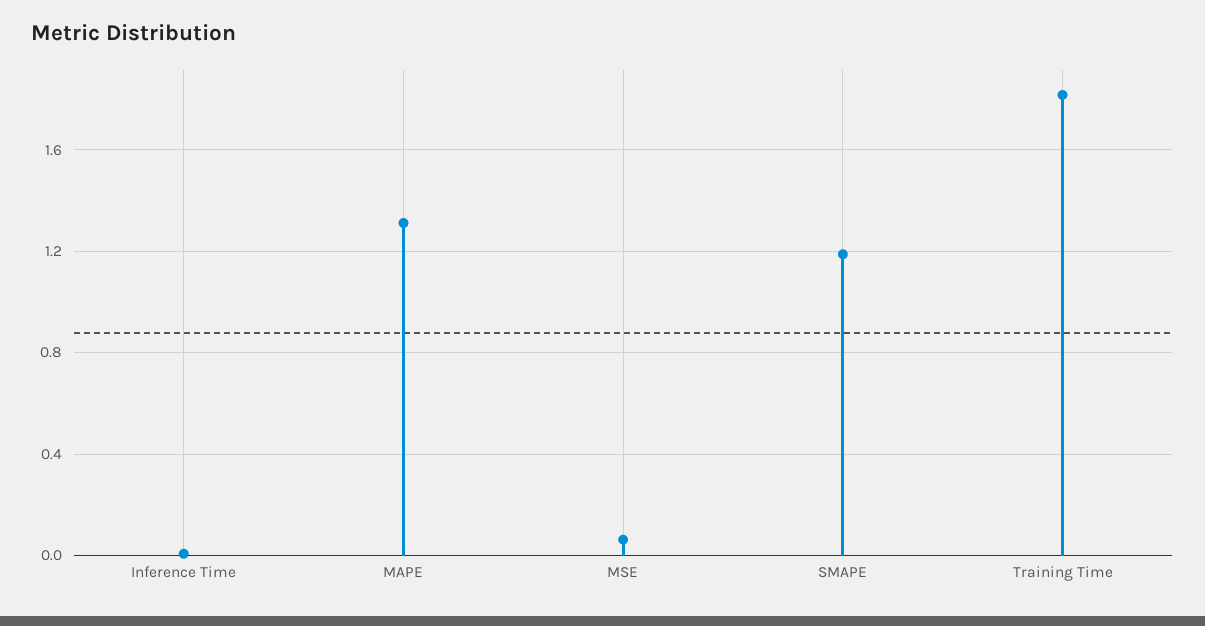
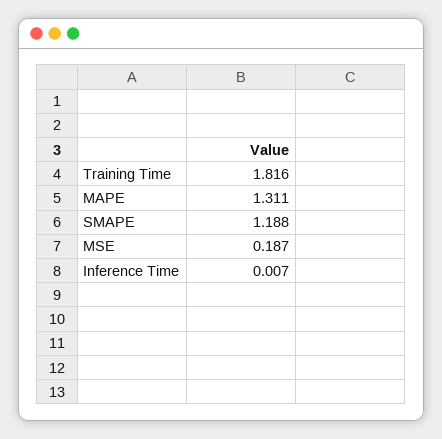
  {
    "Inference Time": 0.007,
    "MAPE": 1.311,
-   "MSE": 0.05,
+   "MSE": 0.187,
    "SMAPE": 1.188,
    "Training Time": 1.816
  }

